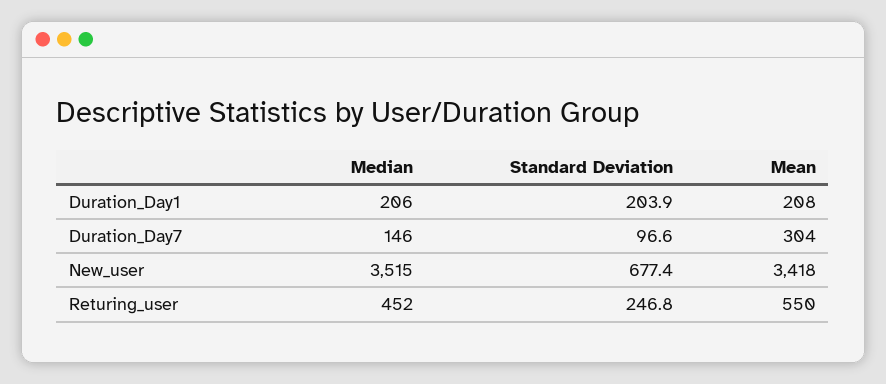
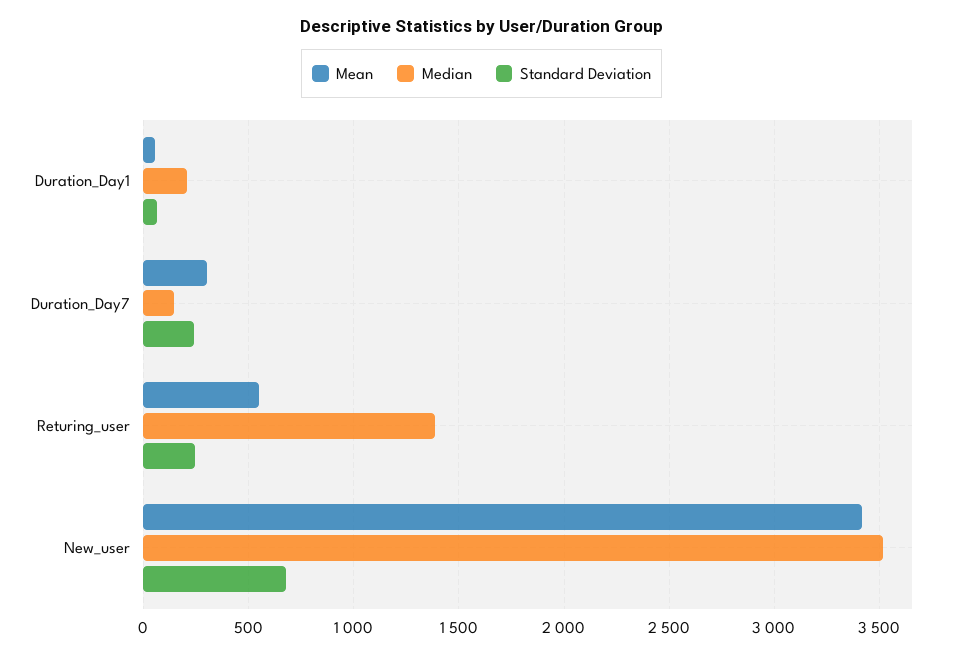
  {
    "Median": {
      "Duration_Day1": 206,
      "Duration_Day7": 146,
      "New_user": 3515,
-     "Returing_user": 452
+     "Returing_user": 1400
    },
    "Standard Deviation": {
-     "Duration_Day1": 203.9,
+     "Duration_Day1": 50,
-     "Duration_Day7": 96.6,
+     "Duration_Day7": 250,
      "New_user": 677.4,
      "Returing_user": 246.8
    },
    "Mean": {
-     "Duration_Day1": 208,
+     "Duration_Day1": 50,
      "Duration_Day7": 304,
      "New_user": 3418,
      "Returing_user": 550
    }
  }

